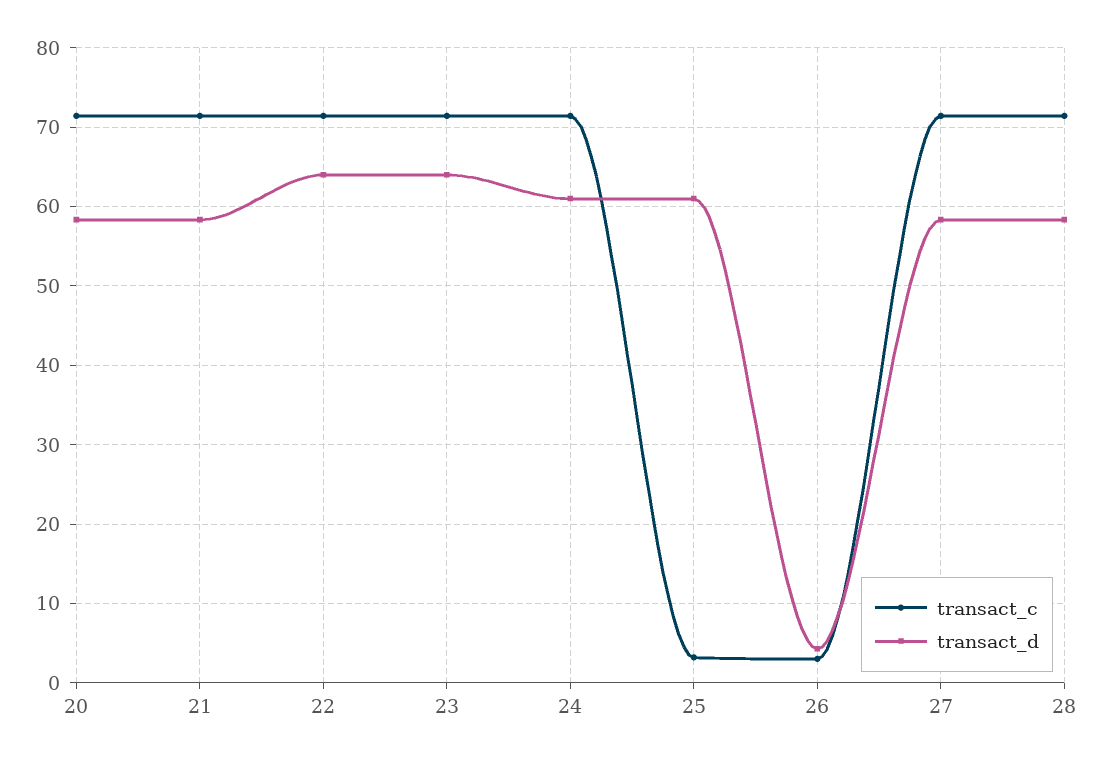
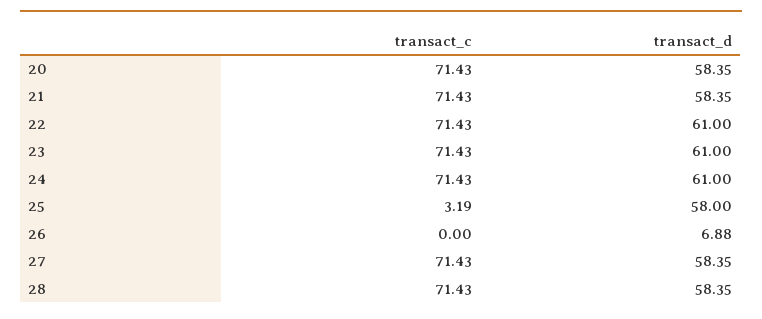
  {
    "transact_c": {
      "20": 71.43,
      "21": 71.43,
      "22": 71.43,
      "23": 71.43,
      "24": 71.43,
      "25": 3.19,
-     "26": 3,
+     "26": 0,
      "27": 71.43,
      "28": 71.43
    },
    "transact_d": {
      "20": 58.35,
      "21": 58.35,
-     "22": 64,
+     "22": 61,
-     "23": 64,
+     "23": 61,
      "24": 61,
-     "25": 61,
+     "25": 58,
-     "26": 4,
+     "26": 6.88,
      "27": 58.35,
      "28": 58.35
    }
  }

